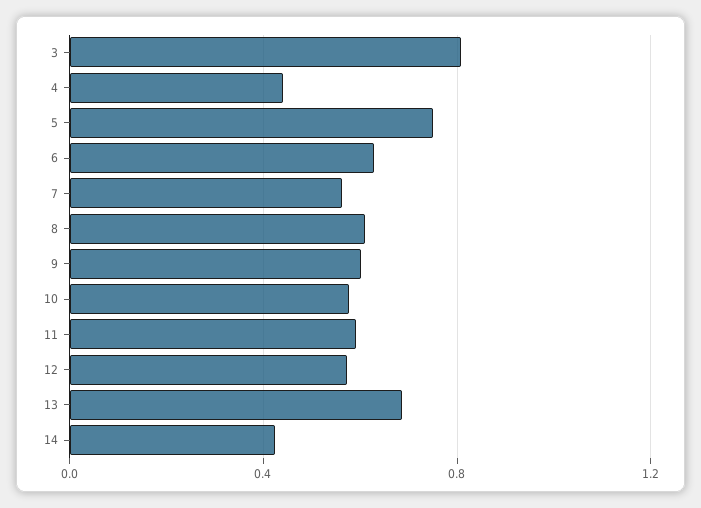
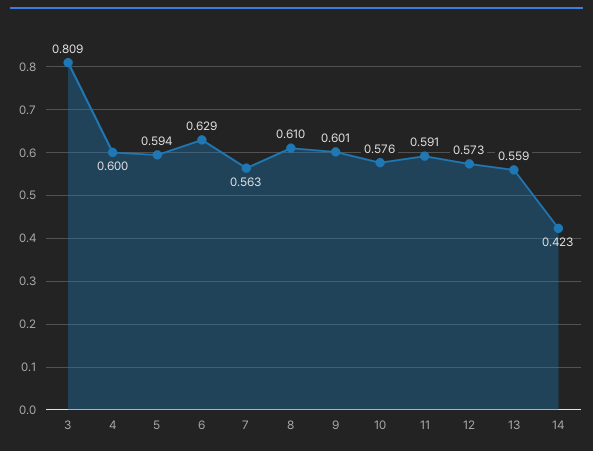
  {
    "3": 0.809,
-   "4": 0.45,
+   "4": 0.6,
-   "5": 0.75,
+   "5": 0.594,
    "6": 0.629,
    "7": 0.563,
    "8": 0.61,
    "9": 0.601,
    "10": 0.576,
    "11": 0.591,
    "12": 0.573,
-   "13": 0.7,
+   "13": 0.559,
    "14": 0.423
  }

